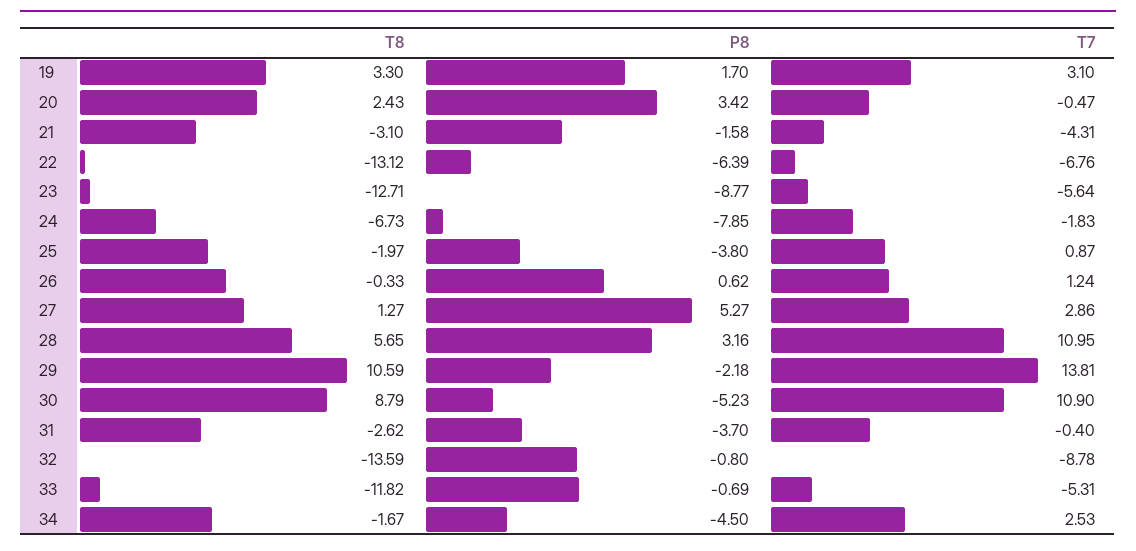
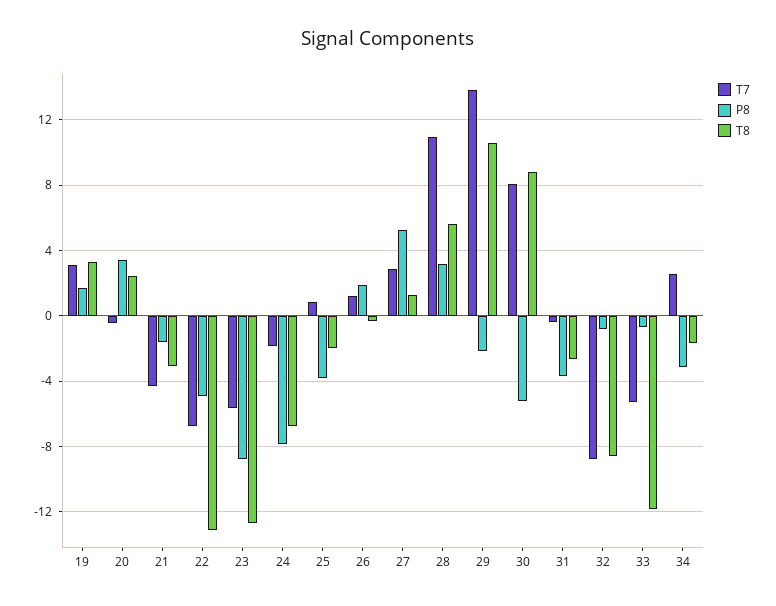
  {
    "T8": {
      "19": 3.3,
      "20": 2.43,
      "21": -3.1,
      "22": -13.12,
      "23": -12.71,
      "24": -6.73,
      "25": -1.97,
      "26": -0.33,
      "27": 1.27,
      "28": 5.65,
      "29": 10.59,
      "30": 8.79,
      "31": -2.62,
-     "32": -13.59,
+     "32": -8.5,
      "33": -11.82,
      "34": -1.67
    },
    "P8": {
      "19": 1.7,
      "20": 3.42,
      "21": -1.58,
-     "22": -6.39,
+     "22": -5,
      "23": -8.77,
      "24": -7.85,
      "25": -3.8,
-     "26": 0.62,
+     "26": 2,
      "27": 5.27,
      "28": 3.16,
      "29": -2.18,
      "30": -5.23,
      "31": -3.7,
      "32": -0.8,
      "33": -0.69,
-     "34": -4.5
+     "34": -3
    },
    "T7": {
      "19": 3.1,
      "20": -0.47,
      "21": -4.31,
      "22": -6.76,
      "23": -5.64,
      "24": -1.83,
      "25": 0.87,
      "26": 1.24,
      "27": 2.86,
      "28": 10.95,
      "29": 13.81,
-     "30": 10.9,
+     "30": 8,
      "31": -0.4,
      "32": -8.78,
      "33": -5.31,
      "34": 2.53
    }
  }

